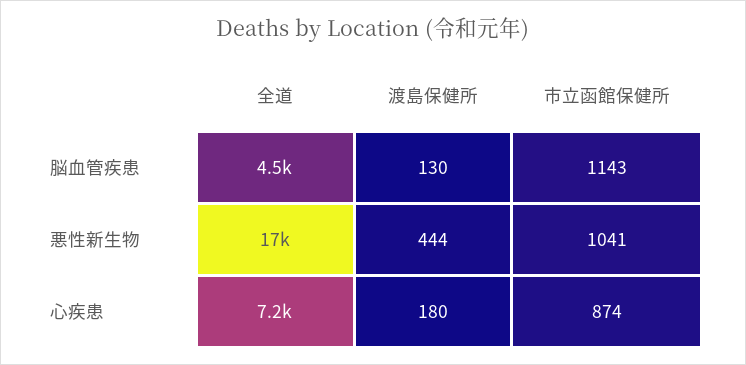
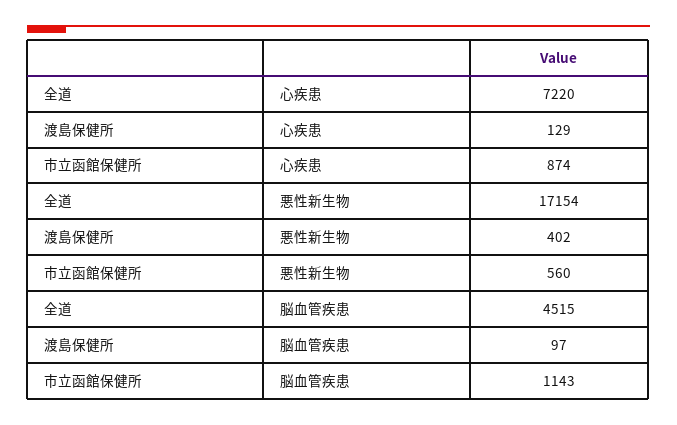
  {
    "全道": {
      "脳血管疾患": 4515,
      "悪性新生物": 17154,
      "心疾患": 7220
    },
    "渡島保健所": {
-     "脳血管疾患": 130,
+     "脳血管疾患": 97,
-     "悪性新生物": 444,
+     "悪性新生物": 402,
-     "心疾患": 180
+     "心疾患": 129
    },
    "市立函館保健所": {
      "脳血管疾患": 1143,
-     "悪性新生物": 1041,
+     "悪性新生物": 560,
      "心疾患": 874
    }
  }

